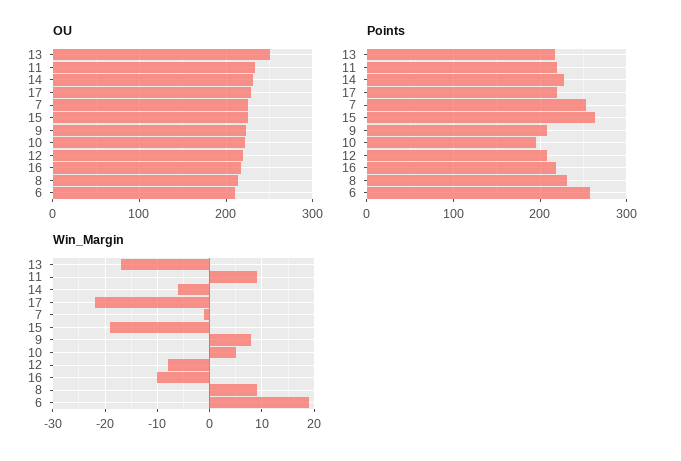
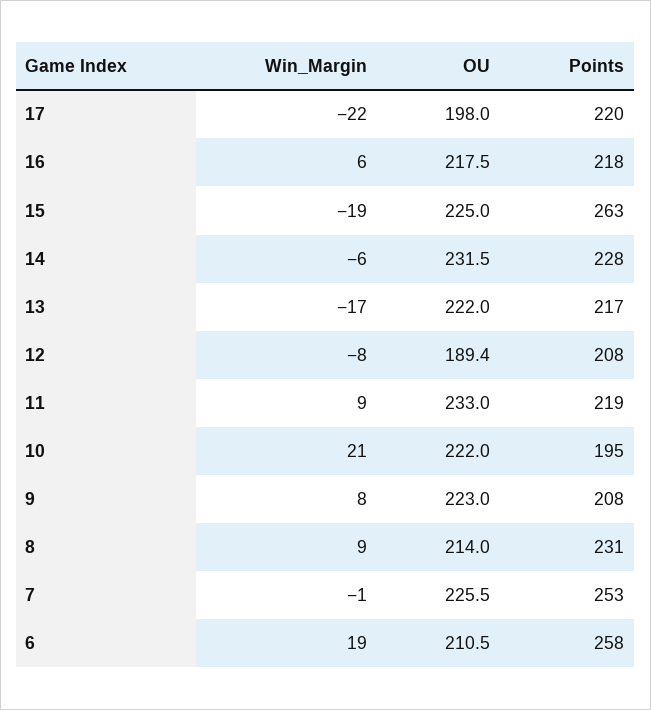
  {
    "OU": {
-     "13": 250,
+     "13": 222,
      "11": 233,
      "14": 231.5,
-     "17": 230,
+     "17": 198,
      "7": 225.5,
      "15": 225,
      "9": 223,
      "10": 222,
-     "12": 220,
+     "12": 189.4,
      "16": 217.5,
      "8": 214,
      "6": 210.5
    },
    "Points": {
      "13": 217,
      "11": 219,
      "14": 228,
      "17": 220,
      "7": 253,
      "15": 263,
      "9": 208,
      "10": 195,
      "12": 208,
      "16": 218,
      "8": 231,
      "6": 258
    },
    "Win_Margin": {
      "13": -17,
      "11": 9,
      "14": -6,
      "17": -22,
      "7": -1,
      "15": -19,
      "9": 8,
-     "10": 5,
+     "10": 21,
      "12": -8,
-     "16": -10,
+     "16": 6,
      "8": 9,
      "6": 19
    }
  }

